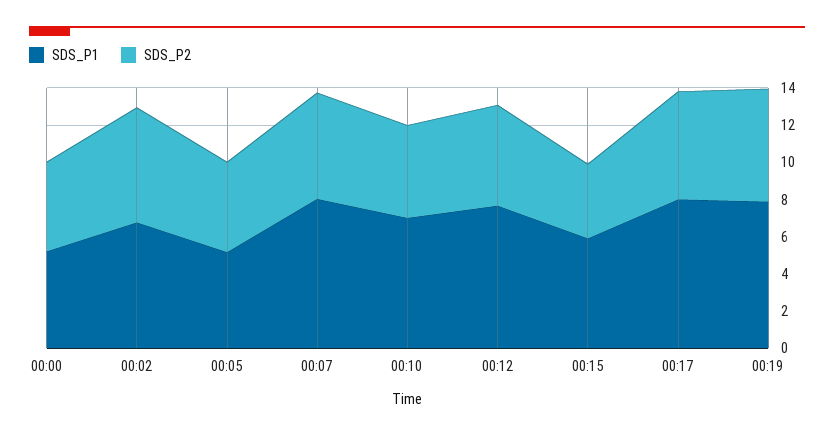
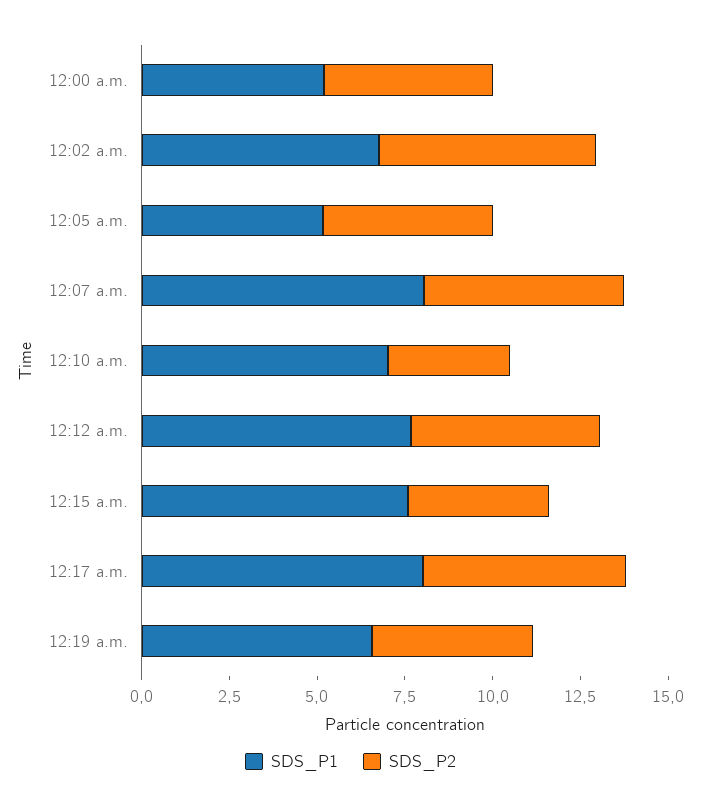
  {
    "SDS_P1": {
      "00:00": 5,
      "00:02": 7,
      "00:05": 5,
      "00:07": 8,
      "00:10": 7,
      "00:12": 7.5,
-     "00:15": 6,
+     "00:15": 7.5,
      "00:17": 8,
-     "00:19": 8
+     "00:19": 6.5
    },
    "SDS_P2": {
      "00:00": 5,
      "00:02": 6,
      "00:05": 5,
      "00:07": 5.5,
-     "00:10": 5,
+     "00:10": 3.5,
      "00:12": 5.5,
      "00:15": 4,
      "00:17": 6,
-     "00:19": 6
+     "00:19": 4.5
    }
  }

